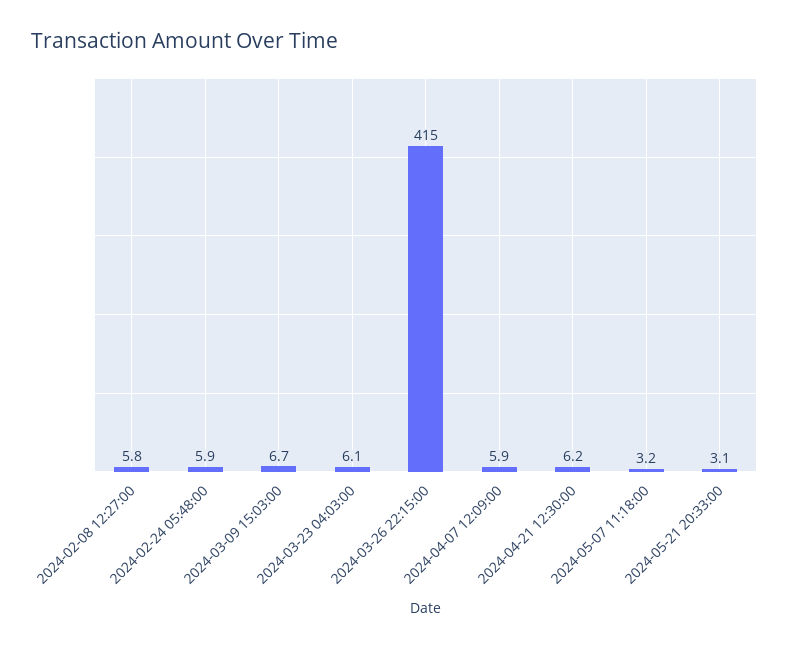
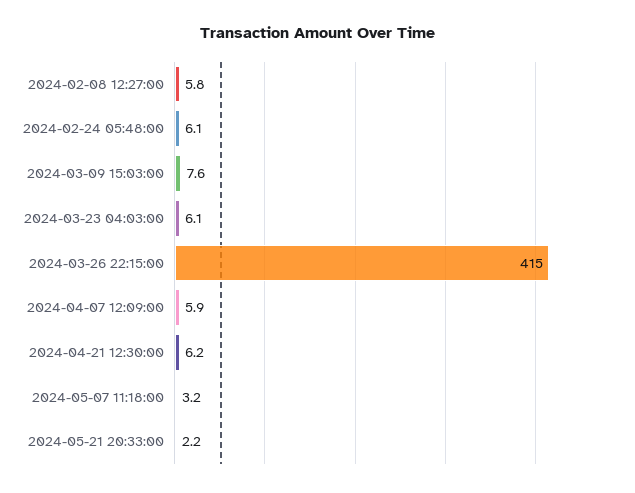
  {
    "2024-02-08 12:27:00": 5.8,
-   "2024-02-24 05:48:00": 5.9,
+   "2024-02-24 05:48:00": 6.1,
-   "2024-03-09 15:03:00": 6.7,
+   "2024-03-09 15:03:00": 7.6,
    "2024-03-23 04:03:00": 6.1,
    "2024-03-26 22:15:00": 415,
    "2024-04-07 12:09:00": 5.9,
    "2024-04-21 12:30:00": 6.2,
    "2024-05-07 11:18:00": 3.2,
-   "2024-05-21 20:33:00": 3.1
+   "2024-05-21 20:33:00": 2.2
  }

